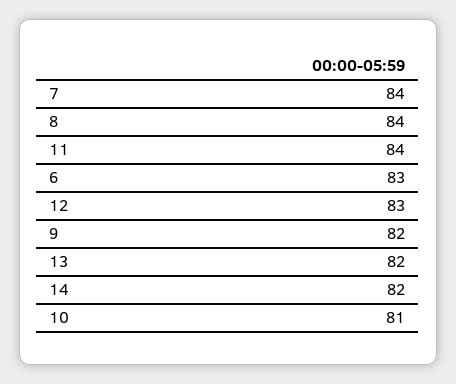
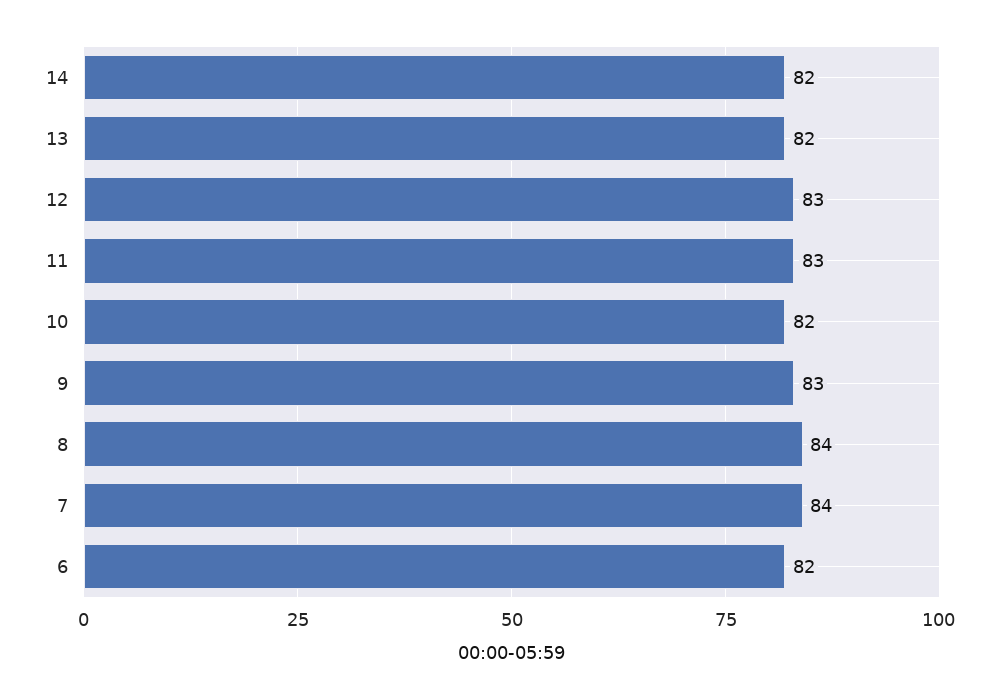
  {
    "7": 84,
    "8": 84,
-   "11": 84,
+   "11": 83,
-   "6": 83,
+   "6": 82,
    "12": 83,
-   "9": 82,
+   "9": 83,
    "13": 82,
    "14": 82,
-   "10": 81
+   "10": 82
  }

